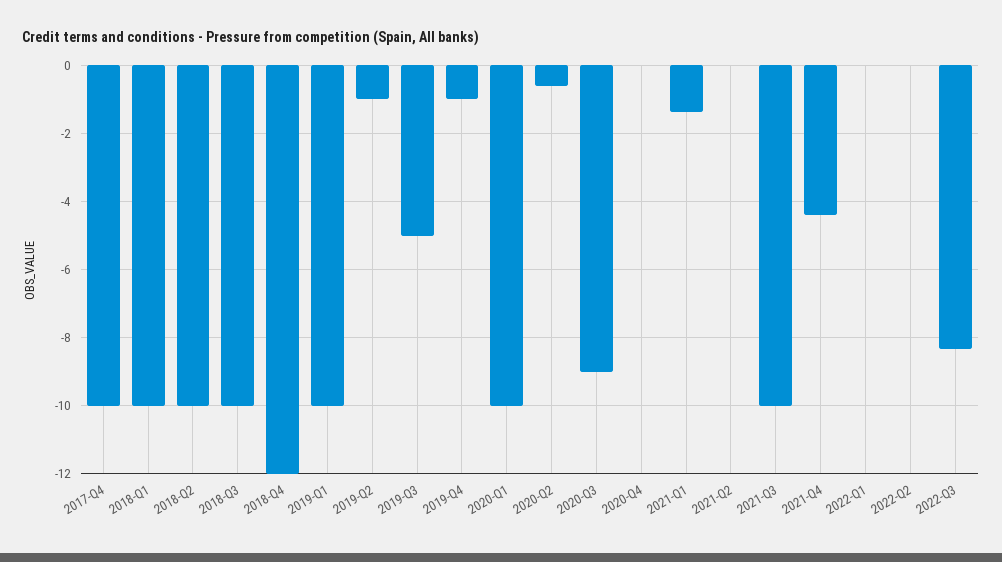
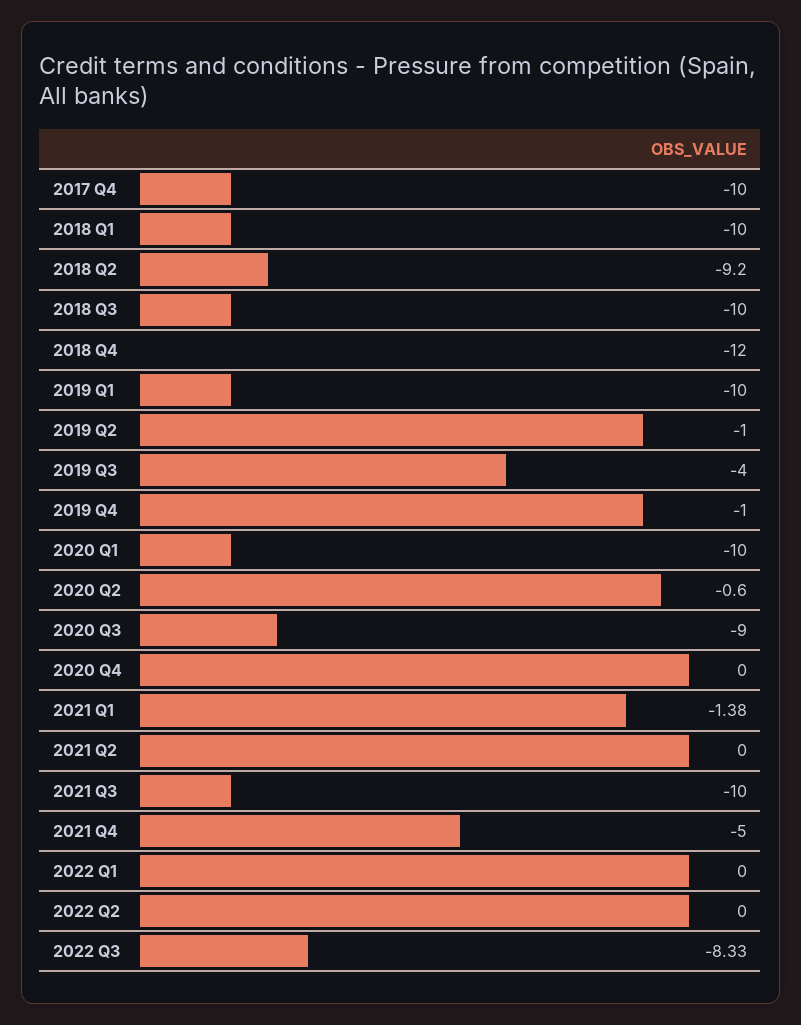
  {
    "2017-Q4": -10,
    "2018-Q1": -10,
-   "2018-Q2": -10,
+   "2018-Q2": -9.2,
    "2018-Q3": -10,
    "2018-Q4": -12,
    "2019-Q1": -10,
    "2019-Q2": -1,
-   "2019-Q3": -5,
+   "2019-Q3": -4,
    "2019-Q4": -1,
    "2020-Q1": -10,
    "2020-Q2": -0.6,
    "2020-Q3": -9,
    "2020-Q4": 0,
    "2021-Q1": -1.38,
    "2021-Q2": 0,
    "2021-Q3": -10,
-   "2021-Q4": -4.4,
+   "2021-Q4": -5,
    "2022-Q1": 0,
    "2022-Q2": 0,
    "2022-Q3": -8.33
  }

